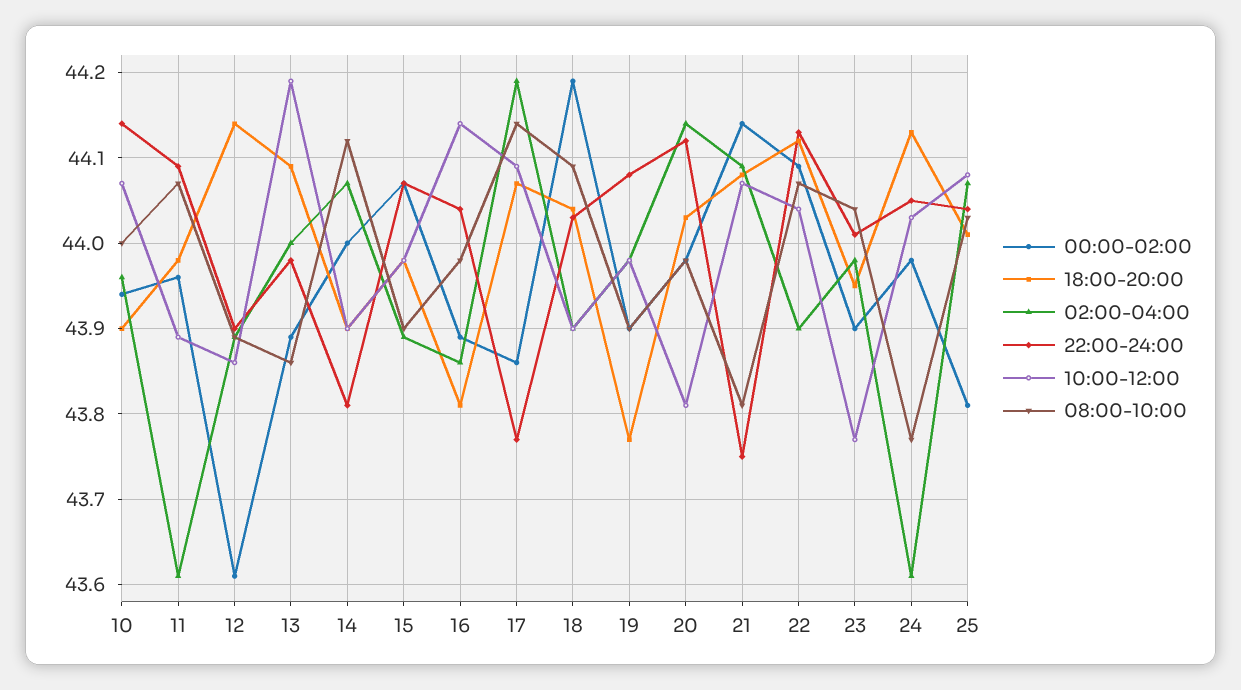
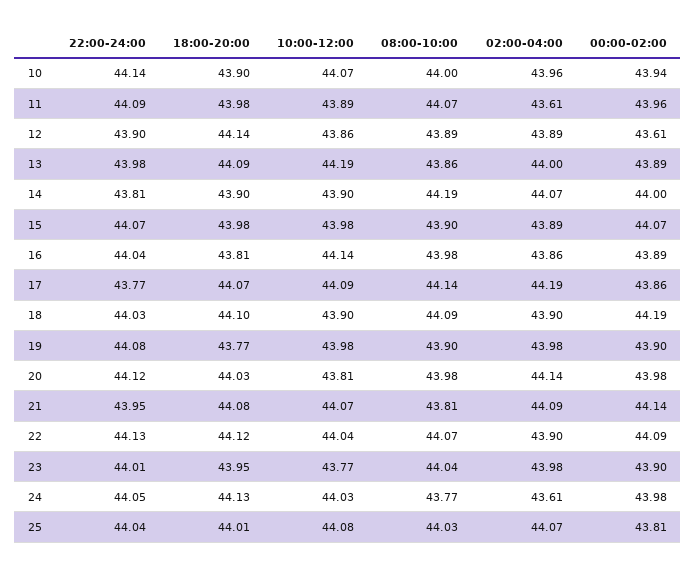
  {
    "00:00-02:00": {
      "10": 43.94,
      "11": 43.96,
      "12": 43.61,
      "13": 43.89,
      "14": 44,
      "15": 44.07,
      "16": 43.89,
      "17": 43.86,
      "18": 44.19,
      "19": 43.9,
      "20": 43.98,
      "21": 44.14,
      "22": 44.09,
      "23": 43.9,
      "24": 43.98,
      "25": 43.81
    },
    "18:00-20:00": {
      "10": 43.9,
      "11": 43.98,
      "12": 44.14,
      "13": 44.09,
      "14": 43.9,
      "15": 43.98,
      "16": 43.81,
      "17": 44.07,
-     "18": 44.04,
+     "18": 44.1,
      "19": 43.77,
      "20": 44.03,
      "21": 44.08,
      "22": 44.12,
      "23": 43.95,
      "24": 44.13,
      "25": 44.01
    },
    "02:00-04:00": {
      "10": 43.96,
      "11": 43.61,
      "12": 43.89,
      "13": 44,
      "14": 44.07,
      "15": 43.89,
      "16": 43.86,
      "17": 44.19,
      "18": 43.9,
      "19": 43.98,
      "20": 44.14,
      "21": 44.09,
      "22": 43.9,
      "23": 43.98,
      "24": 43.61,
      "25": 44.07
    },
    "22:00-24:00": {
      "10": 44.14,
      "11": 44.09,
      "12": 43.9,
      "13": 43.98,
      "14": 43.81,
      "15": 44.07,
      "16": 44.04,
      "17": 43.77,
      "18": 44.03,
      "19": 44.08,
      "20": 44.12,
-     "21": 43.75,
+     "21": 43.95,
      "22": 44.13,
      "23": 44.01,
      "24": 44.05,
      "25": 44.04
    },
    "10:00-12:00": {
      "10": 44.07,
      "11": 43.89,
      "12": 43.86,
      "13": 44.19,
      "14": 43.9,
      "15": 43.98,
      "16": 44.14,
      "17": 44.09,
      "18": 43.9,
      "19": 43.98,
      "20": 43.81,
      "21": 44.07,
      "22": 44.04,
      "23": 43.77,
      "24": 44.03,
      "25": 44.08
    },
    "08:00-10:00": {
      "10": 44,
      "11": 44.07,
      "12": 43.89,
      "13": 43.86,
-     "14": 44.12,
+     "14": 44.19,
      "15": 43.9,
      "16": 43.98,
      "17": 44.14,
      "18": 44.09,
      "19": 43.9,
      "20": 43.98,
      "21": 43.81,
      "22": 44.07,
      "23": 44.04,
      "24": 43.77,
      "25": 44.03
    }
  }

